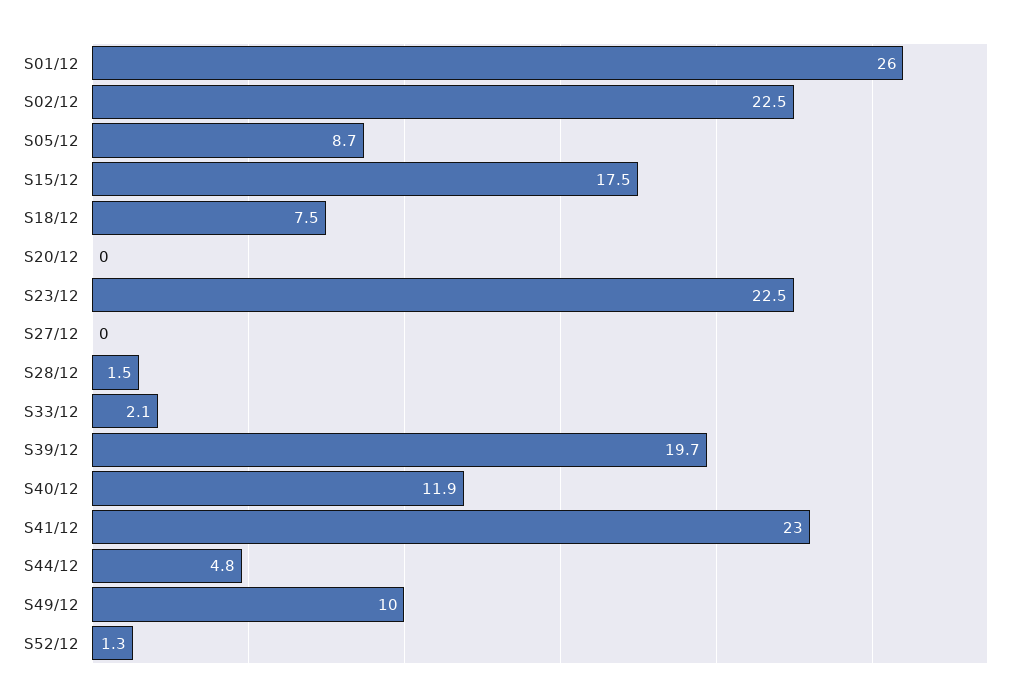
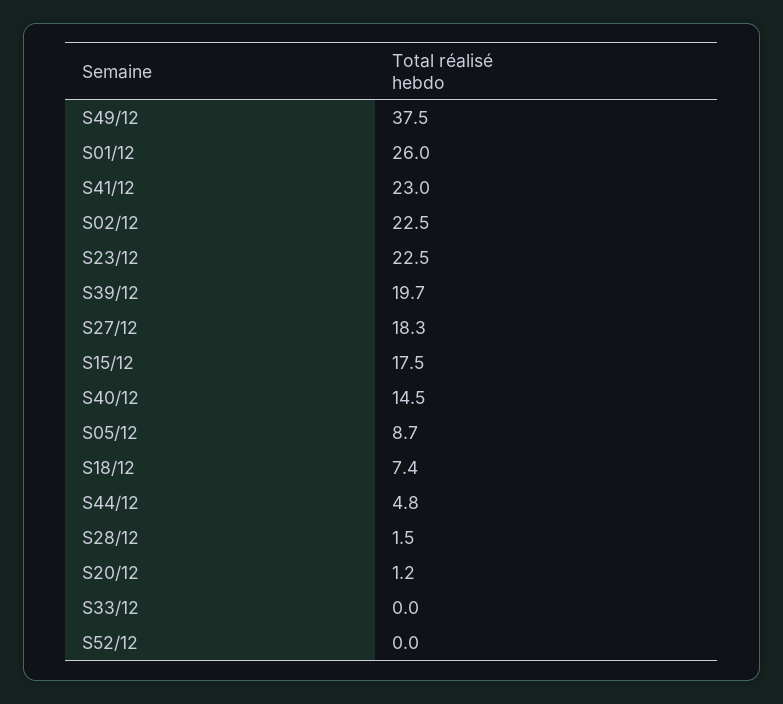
  {
    "S01/12": 26,
    "S02/12": 22.5,
    "S05/12": 8.7,
    "S15/12": 17.5,
-   "S18/12": 7.5,
+   "S18/12": 7.4,
-   "S20/12": 0,
+   "S20/12": 1.2,
    "S23/12": 22.5,
-   "S27/12": 0,
+   "S27/12": 18.3,
    "S28/12": 1.5,
-   "S33/12": 2.1,
+   "S33/12": 0,
    "S39/12": 19.7,
-   "S40/12": 11.9,
+   "S40/12": 14.5,
    "S41/12": 23,
    "S44/12": 4.8,
-   "S49/12": 10,
+   "S49/12": 37.5,
-   "S52/12": 1.3
+   "S52/12": 0
  }

